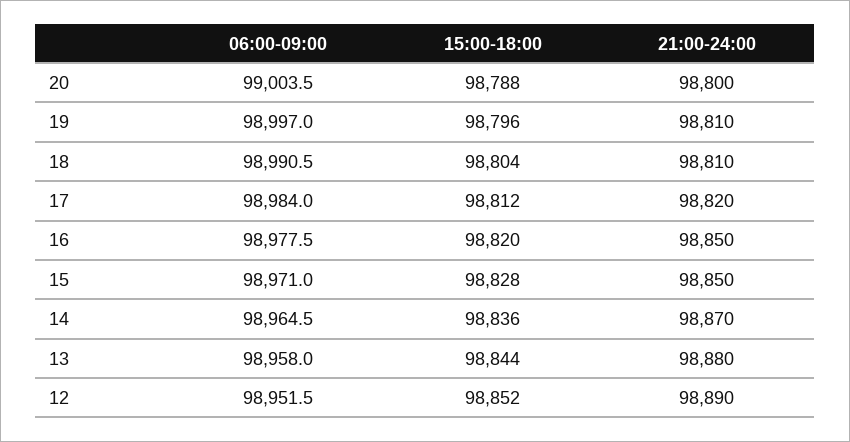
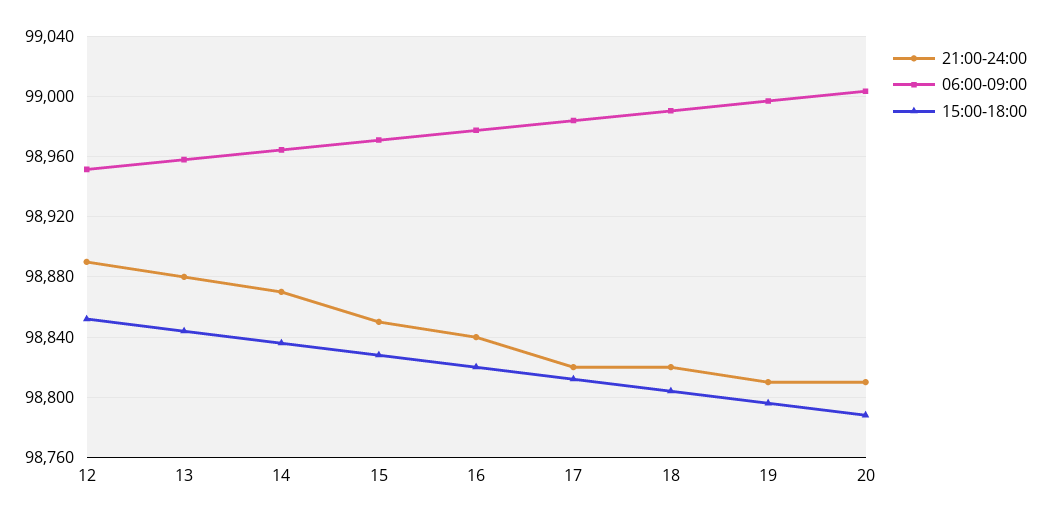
  {
    "06:00-09:00": {
      "20": 99003.5,
      "19": 98997,
      "18": 98990.5,
      "17": 98984,
      "16": 98977.5,
      "15": 98971,
      "14": 98964.5,
      "13": 98958,
      "12": 98951.5
    },
    "15:00-18:00": {
      "20": 98788,
      "19": 98796,
      "18": 98804,
      "17": 98812,
      "16": 98820,
      "15": 98828,
      "14": 98836,
      "13": 98844,
      "12": 98852
    },
    "21:00-24:00": {
-     "20": 98800,
+     "20": 98810,
      "19": 98810,
-     "18": 98810,
+     "18": 98820,
      "17": 98820,
-     "16": 98850,
+     "16": 98840,
      "15": 98850,
      "14": 98870,
      "13": 98880,
      "12": 98890
    }
  }

